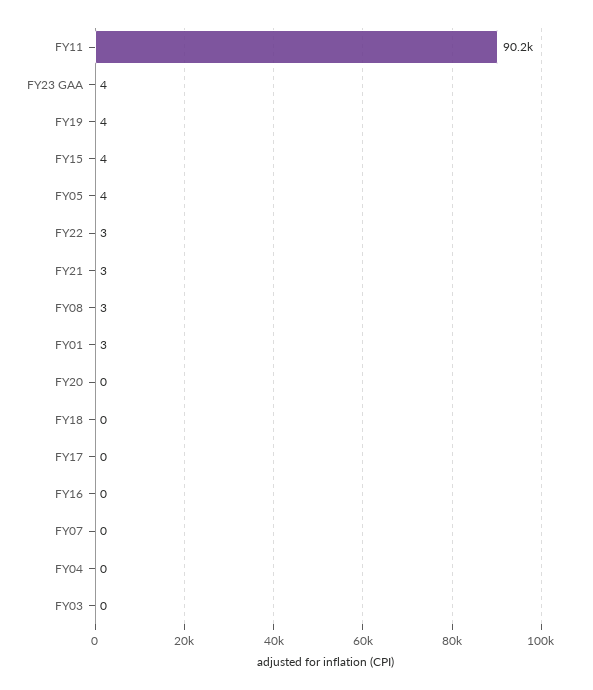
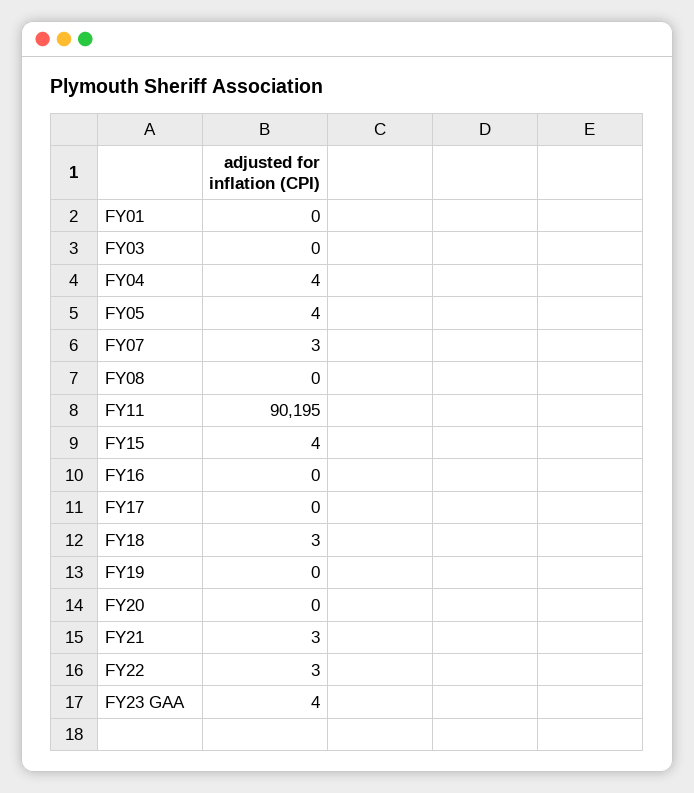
  {
    "FY11": 90195,
    "FY23 GAA": 4,
-   "FY19": 4,
+   "FY19": 0,
    "FY15": 4,
    "FY05": 4,
    "FY22": 3,
    "FY21": 3,
-   "FY08": 3,
+   "FY08": 0,
-   "FY01": 3,
+   "FY01": 0,
    "FY20": 0,
-   "FY18": 0,
+   "FY18": 3,
    "FY17": 0,
    "FY16": 0,
-   "FY07": 0,
+   "FY07": 3,
-   "FY04": 0,
+   "FY04": 4,
    "FY03": 0
  }

